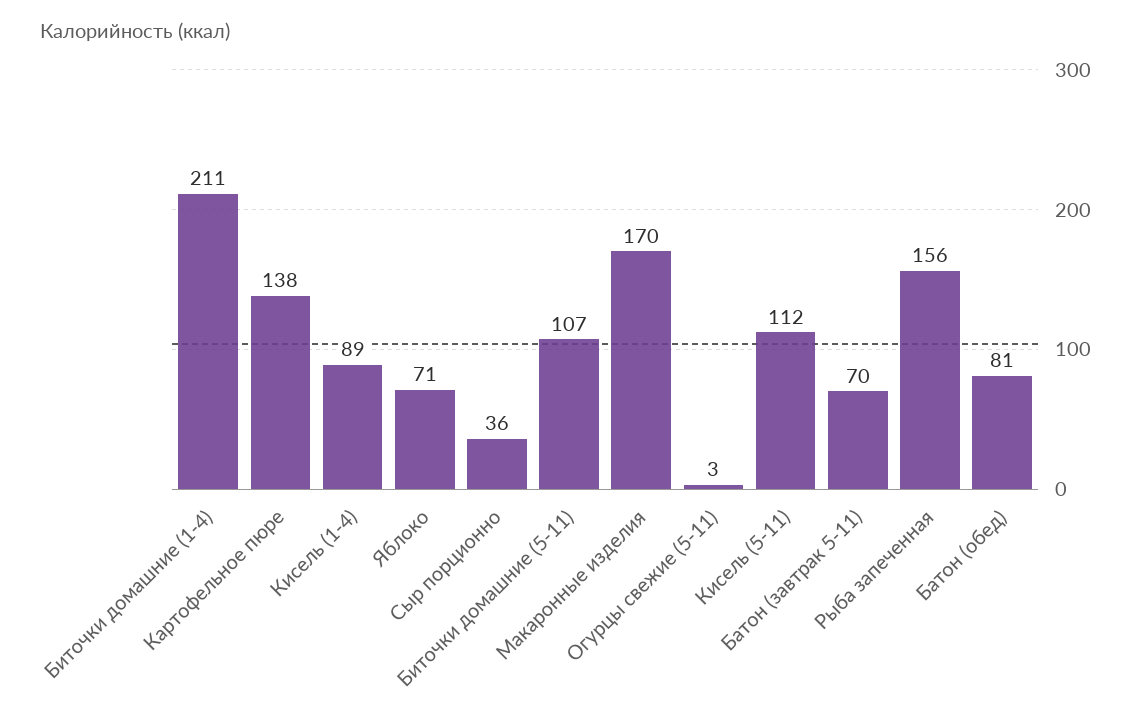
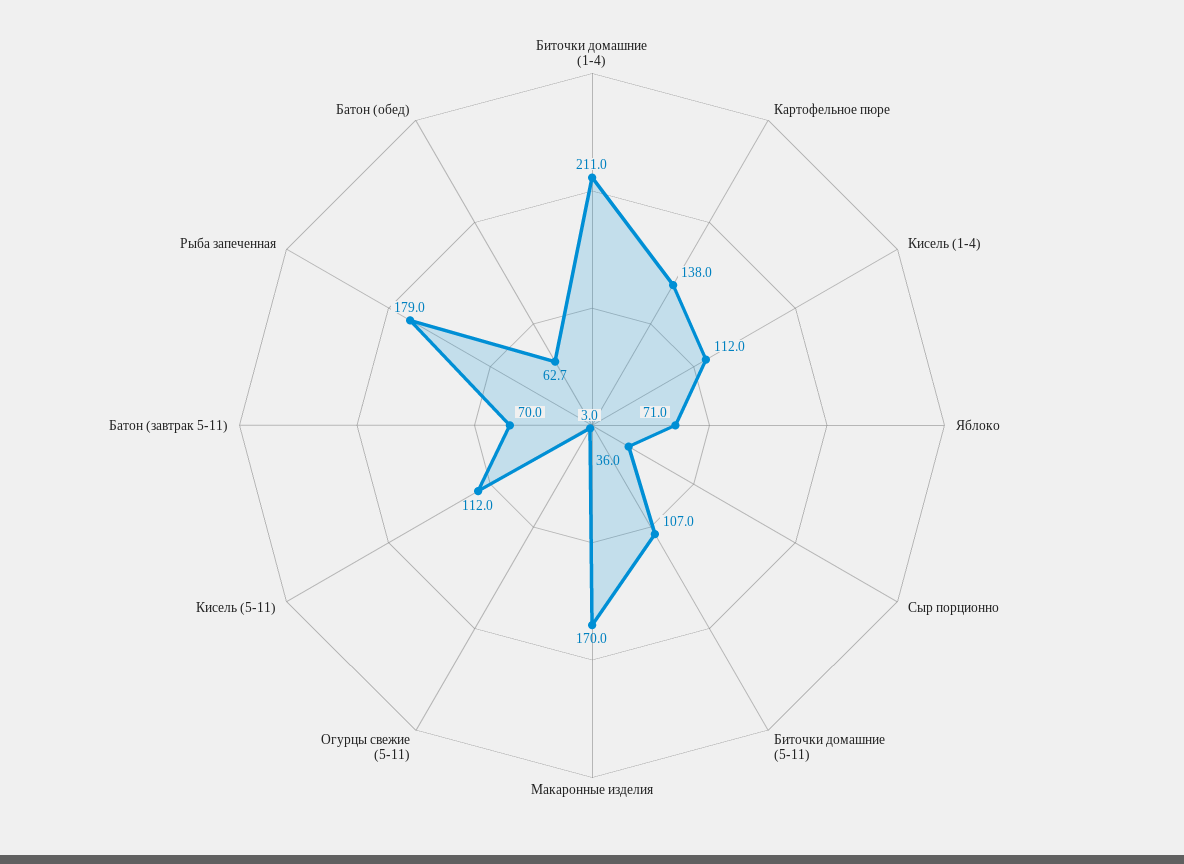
  {
    "Биточки домашние (1-4)": 211,
    "Картофельное пюре": 138,
-   "Кисель (1-4)": 89,
+   "Кисель (1-4)": 112,
    "Яблоко": 71,
    "Сыр порционно": 36,
    "Биточки домашние (5-11)": 107,
    "Макаронные изделия": 170,
    "Огурцы свежие (5-11)": 3,
    "Кисель (5-11)": 112,
    "Батон (завтрак 5-11)": 70,
-   "Рыба запеченная": 156,
+   "Рыба запеченная": 179,
-   "Батон (обед)": 81
+   "Батон (обед)": 62.7
  }

